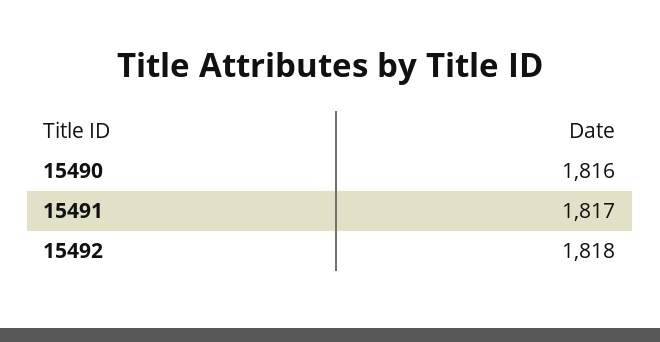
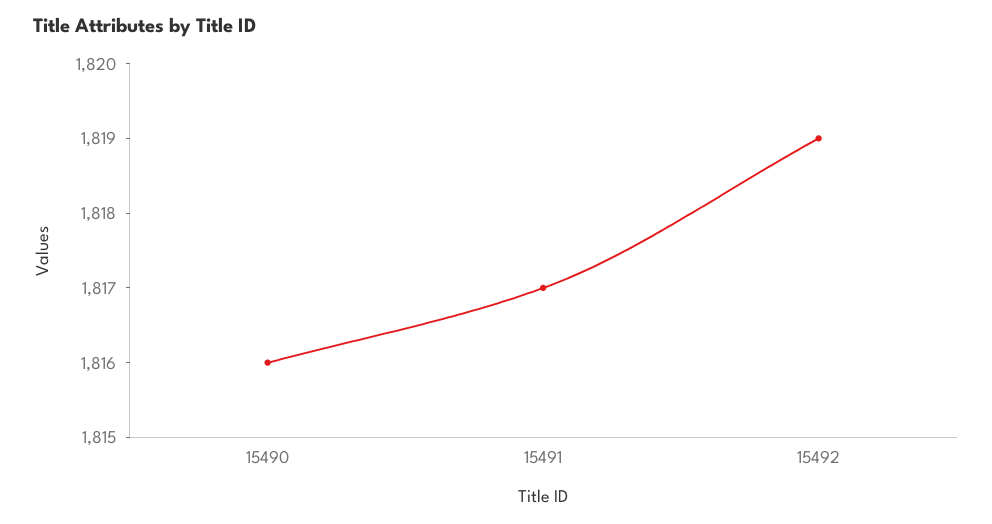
  {
    "15490": 1816,
    "15491": 1817,
-   "15492": 1818
+   "15492": 1819
  }

